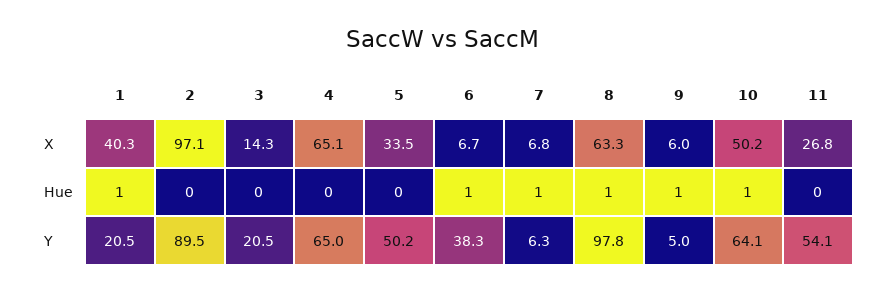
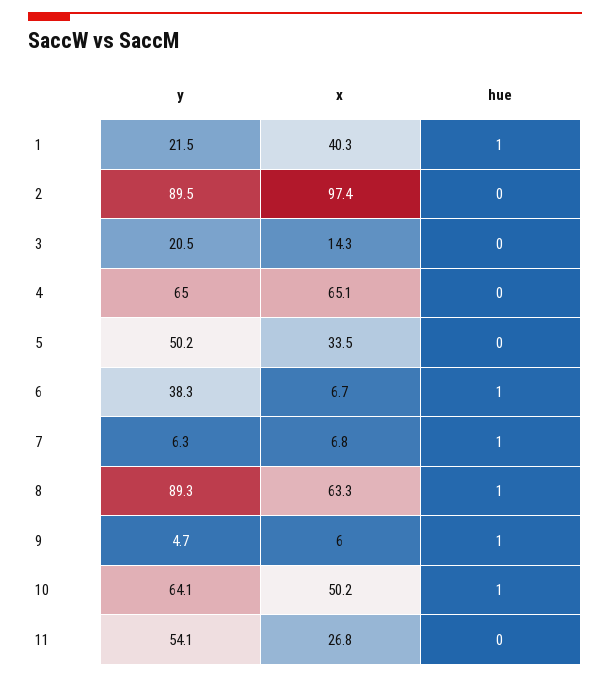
  {
    "1": {
      "X": 40.3,
      "Hue": 1,
-     "Y": 20.5
+     "Y": 21.5
    },
    "2": {
-     "X": 97.1,
+     "X": 97.4,
      "Hue": 0,
      "Y": 89.5
    },
    "3": {
      "X": 14.3,
      "Hue": 0,
      "Y": 20.5
    },
    "4": {
      "X": 65.1,
      "Hue": 0,
      "Y": 65
    },
    "5": {
      "X": 33.5,
      "Hue": 0,
      "Y": 50.2
    },
    "6": {
      "X": 6.7,
      "Hue": 1,
      "Y": 38.3
    },
    "7": {
      "X": 6.8,
      "Hue": 1,
      "Y": 6.3
    },
    "8": {
      "X": 63.3,
      "Hue": 1,
-     "Y": 97.8
+     "Y": 89.3
    },
    "9": {
      "X": 6,
      "Hue": 1,
-     "Y": 5
+     "Y": 4.7
    },
    "10": {
      "X": 50.2,
      "Hue": 1,
      "Y": 64.1
    },
    "11": {
      "X": 26.8,
      "Hue": 0,
      "Y": 54.1
    }
  }

